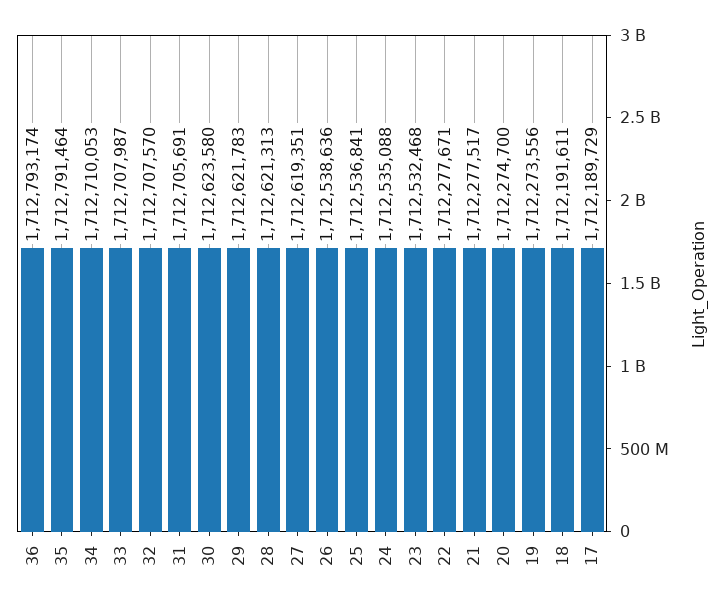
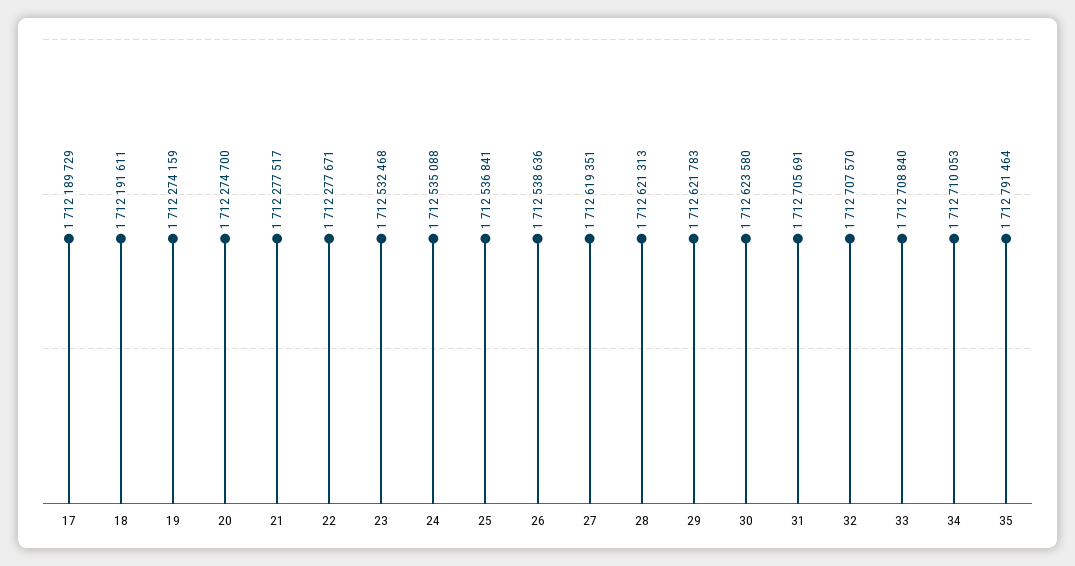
  {
-   "36": 1712793174,
    "35": 1712791464,
    "34": 1712710053,
-   "33": 1712707987,
+   "33": 1712708840,
    "32": 1712707570,
    "31": 1712705691,
    "30": 1712623580,
    "29": 1712621783,
    "28": 1712621313,
    "27": 1712619351,
    "26": 1712538636,
    "25": 1712536841,
    "24": 1712535088,
    "23": 1712532468,
    "22": 1712277671,
    "21": 1712277517,
    "20": 1712274700,
-   "19": 1712273556,
+   "19": 1712274159,
    "18": 1712191611,
    "17": 1712189729
  }

